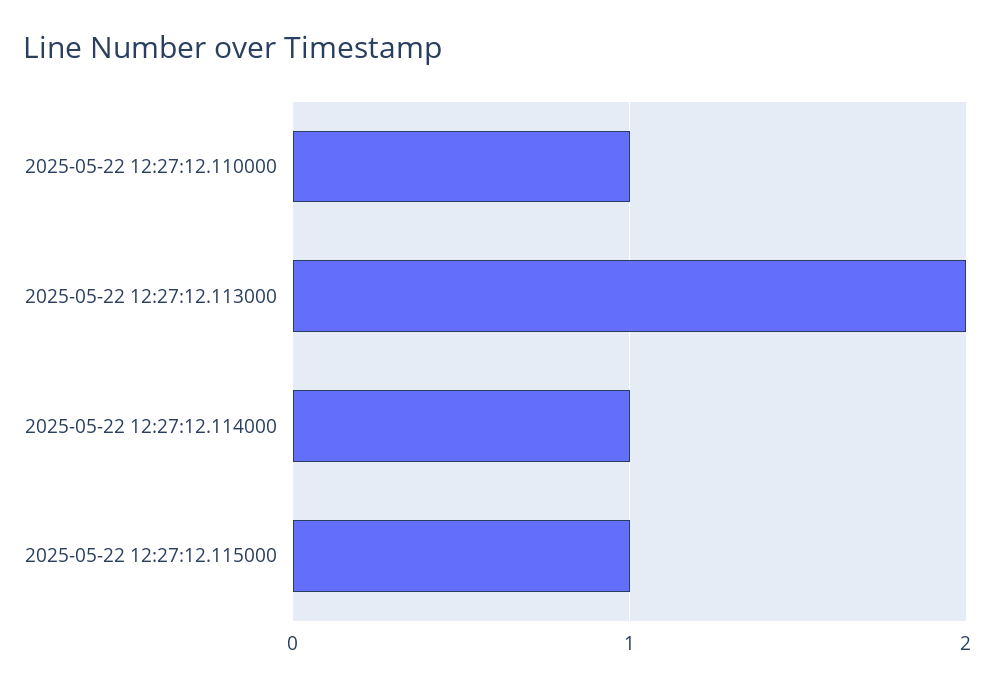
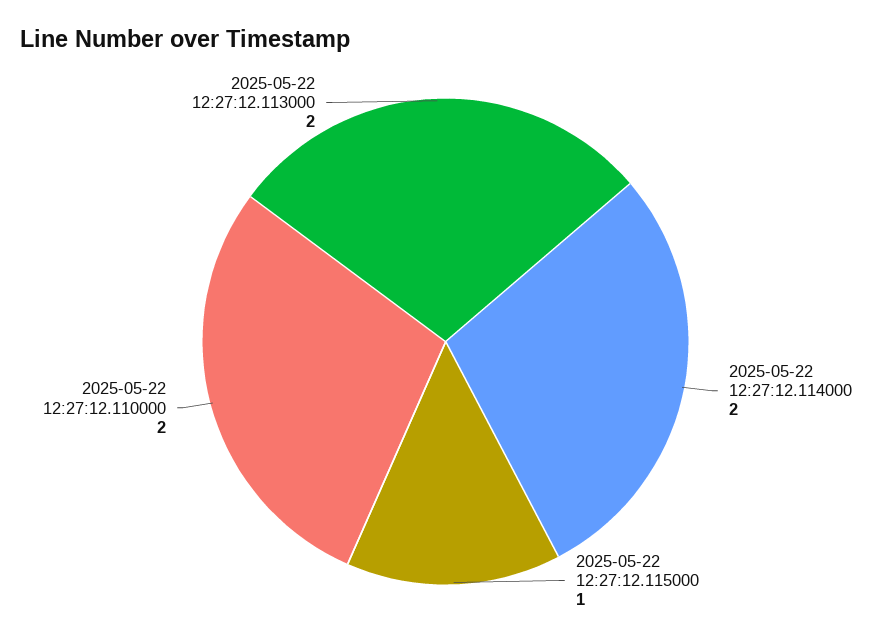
  {
-   "2025-05-22 12:27:12.110000": 1,
+   "2025-05-22 12:27:12.110000": 2,
    "2025-05-22 12:27:12.113000": 2,
-   "2025-05-22 12:27:12.114000": 1,
+   "2025-05-22 12:27:12.114000": 2,
    "2025-05-22 12:27:12.115000": 1
  }

